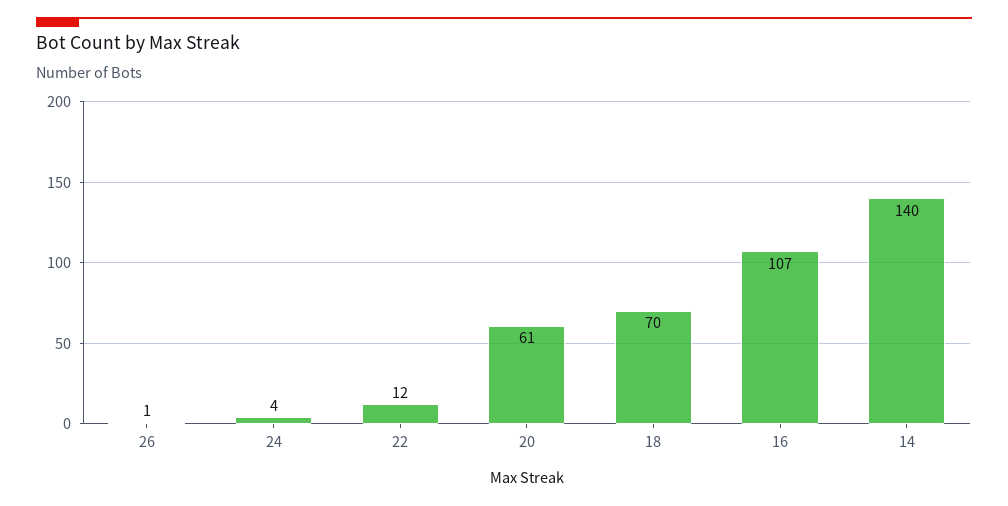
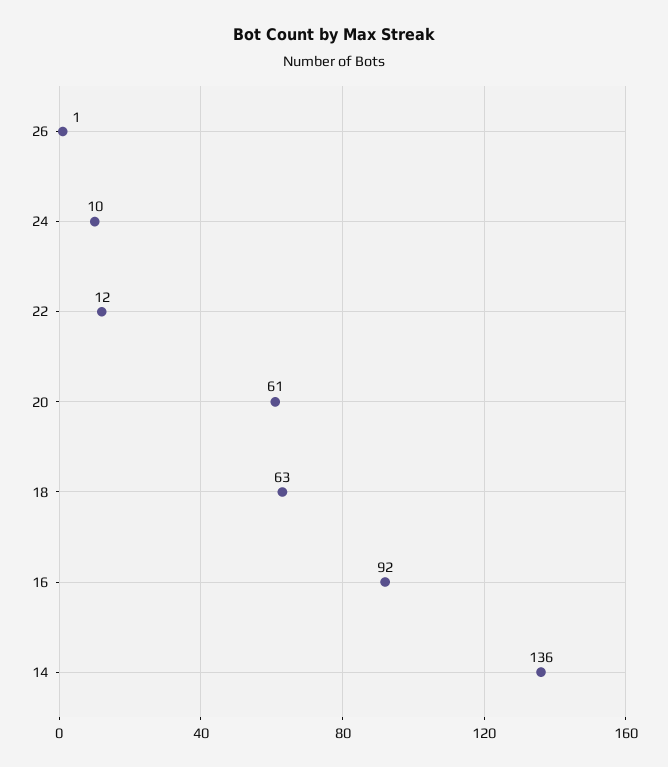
  {
    "26": 1,
-   "24": 4,
+   "24": 10,
    "22": 12,
    "20": 61,
-   "18": 70,
+   "18": 63,
-   "16": 107,
+   "16": 92,
-   "14": 140
+   "14": 136
  }

